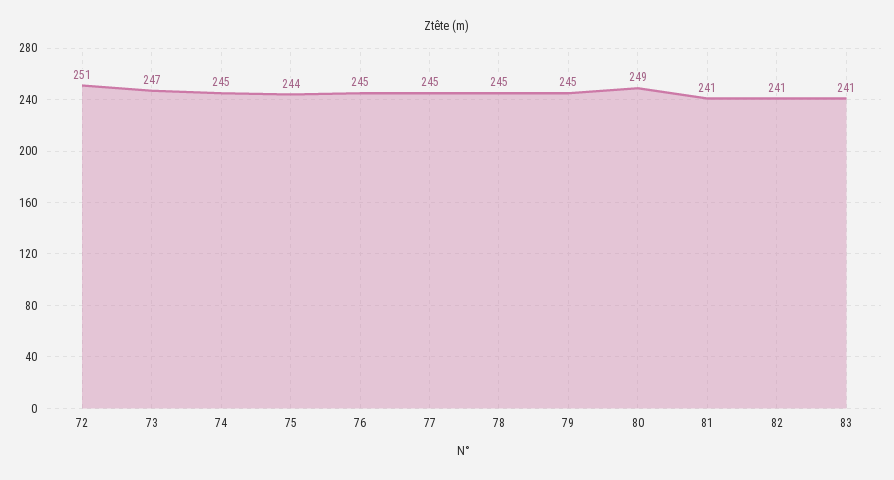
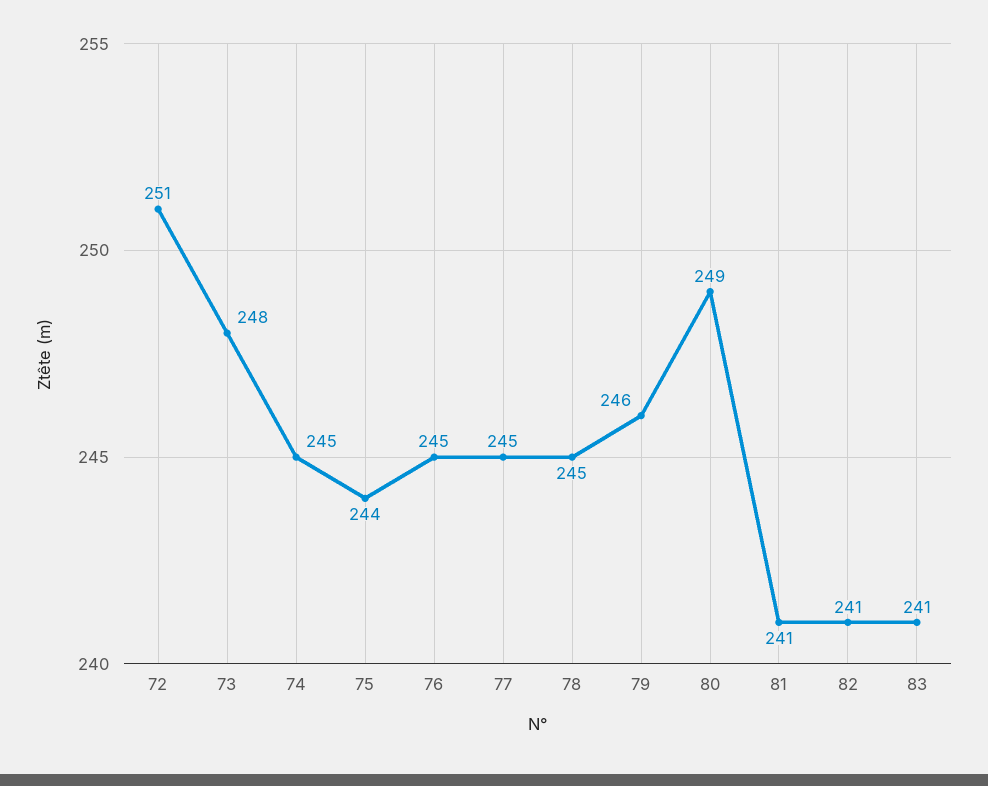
  {
    "72": 251,
-   "73": 247,
+   "73": 248,
    "74": 245,
    "75": 244,
    "76": 245,
    "77": 245,
    "78": 245,
-   "79": 245,
+   "79": 246,
    "80": 249,
    "81": 241,
    "82": 241,
    "83": 241
  }

